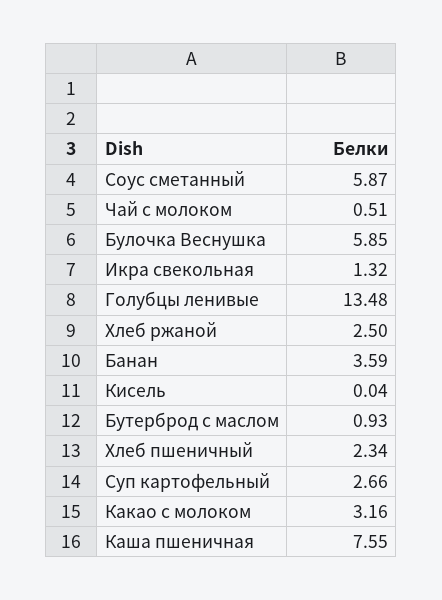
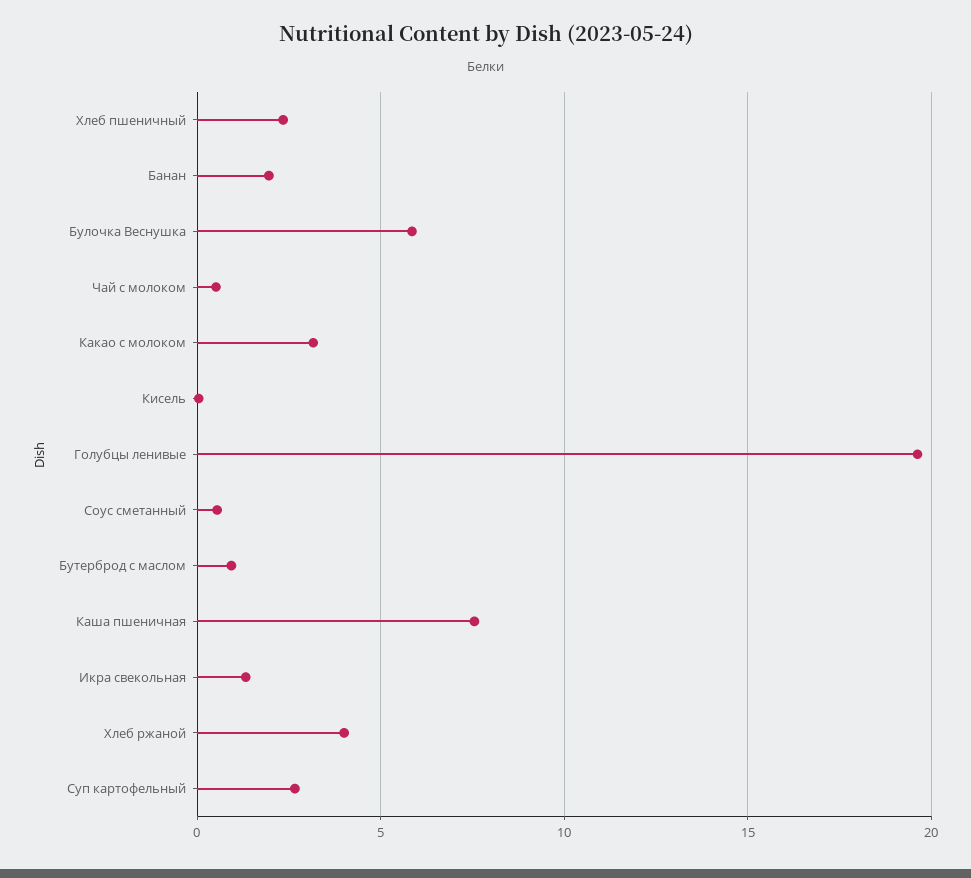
  {
-   "Соус сметанный": 5.87,
+   "Соус сметанный": 0.5,
    "Чай с молоком": 0.51,
    "Булочка Веснушка": 5.85,
    "Икра свекольная": 1.32,
-   "Голубцы ленивые": 13.48,
+   "Голубцы ленивые": 19.5,
-   "Хлеб ржаной": 2.5,
+   "Хлеб ржаной": 4,
-   "Банан": 3.59,
+   "Банан": 2,
    "Кисель": 0.04,
    "Бутерброд с маслом": 0.93,
    "Хлеб пшеничный": 2.34,
    "Суп картофельный": 2.66,
    "Какао с молоком": 3.16,
    "Каша пшеничная": 7.55
  }

